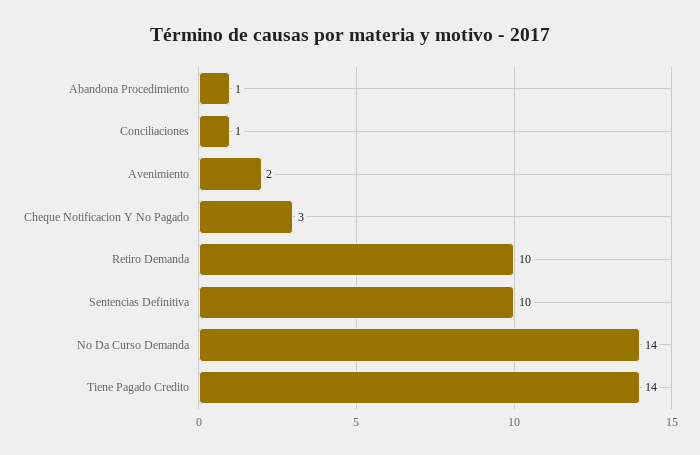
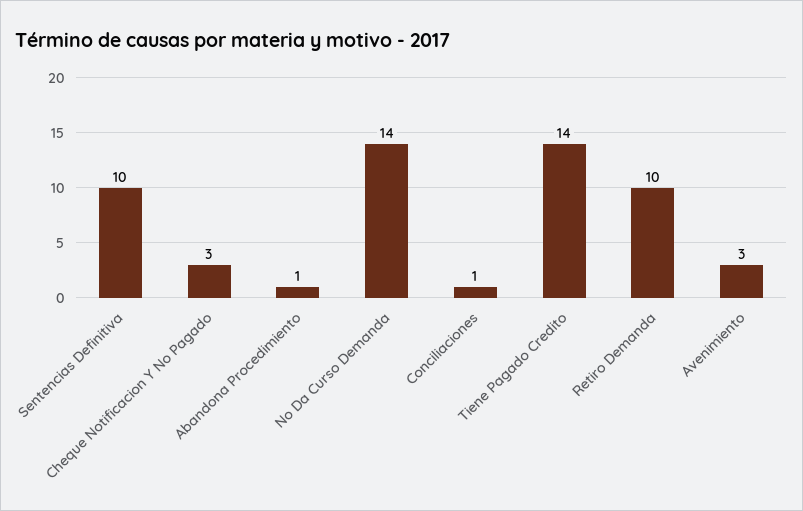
  {
    "Abandona Procedimiento": 1,
    "Conciliaciones": 1,
-   "Avenimiento": 2,
+   "Avenimiento": 3,
    "Cheque Notificacion Y No Pagado": 3,
    "Retiro Demanda": 10,
    "Sentencias Definitiva": 10,
    "No Da Curso Demanda": 14,
    "Tiene Pagado Credito": 14
  }

